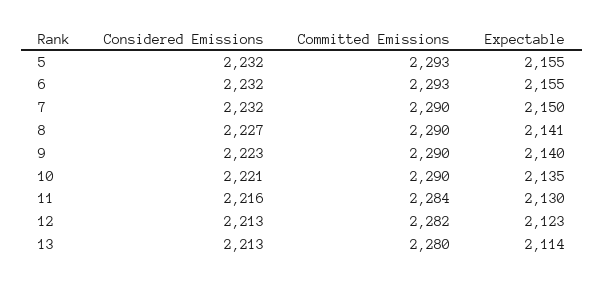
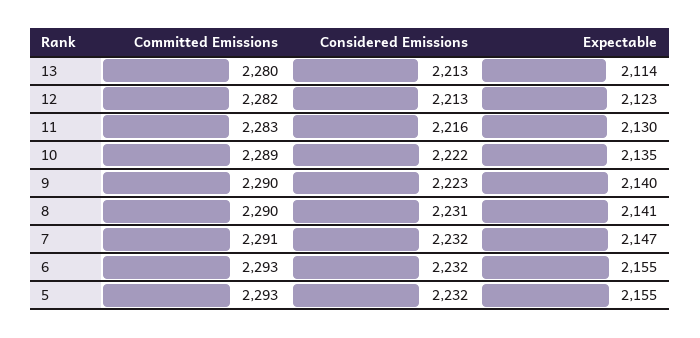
  {
    "Considered Emissions": {
      "5": 2232,
      "6": 2232,
      "7": 2232,
-     "8": 2227,
+     "8": 2231,
      "9": 2223,
-     "10": 2221,
+     "10": 2222,
      "11": 2216,
      "12": 2213,
      "13": 2213
    },
    "Committed Emissions": {
      "5": 2293,
      "6": 2293,
-     "7": 2290,
+     "7": 2291,
      "8": 2290,
      "9": 2290,
-     "10": 2290,
+     "10": 2289,
-     "11": 2284,
+     "11": 2283,
      "12": 2282,
      "13": 2280
    },
    "Expectable": {
      "5": 2155,
      "6": 2155,
-     "7": 2150,
+     "7": 2147,
      "8": 2141,
      "9": 2140,
      "10": 2135,
      "11": 2130,
      "12": 2123,
      "13": 2114
    }
  }

